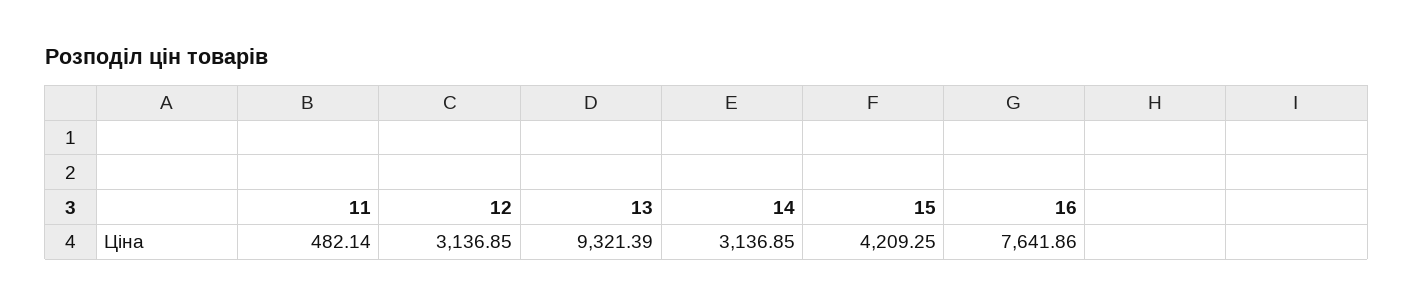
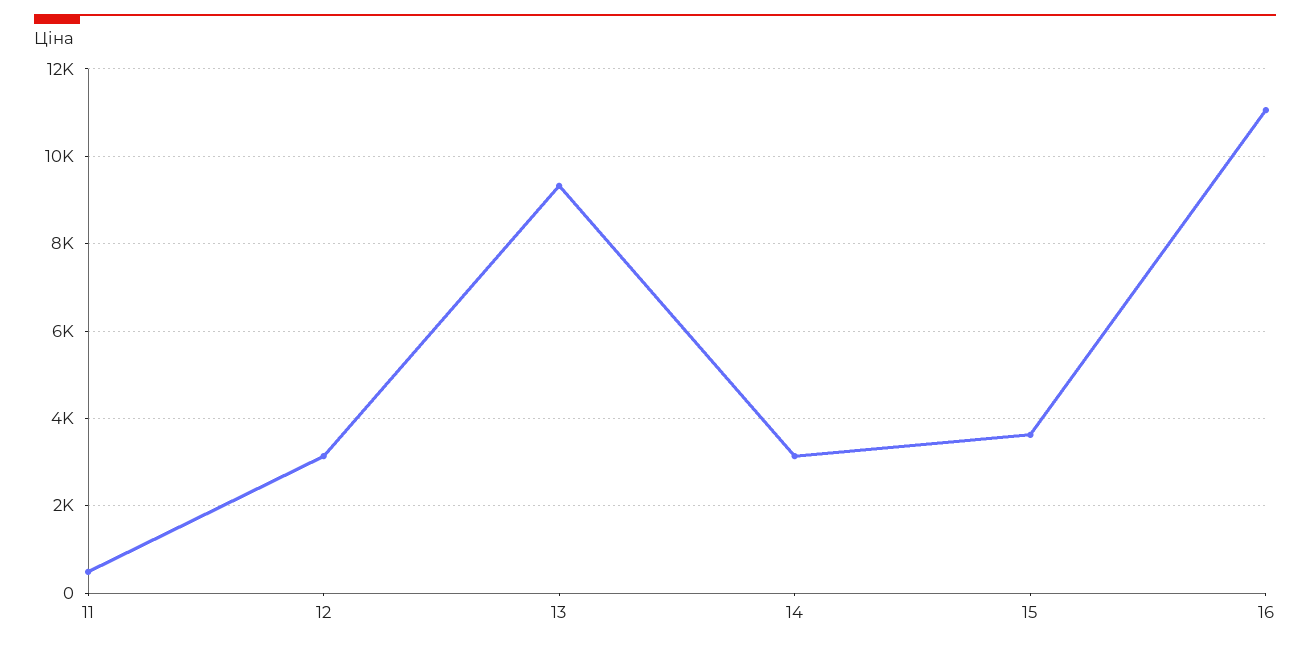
  {
    "11": 482.14,
    "12": 3136.85,
    "13": 9321.39,
    "14": 3136.85,
-   "15": 4209.25,
+   "15": 3600,
-   "16": 7641.86
+   "16": 11000
  }

